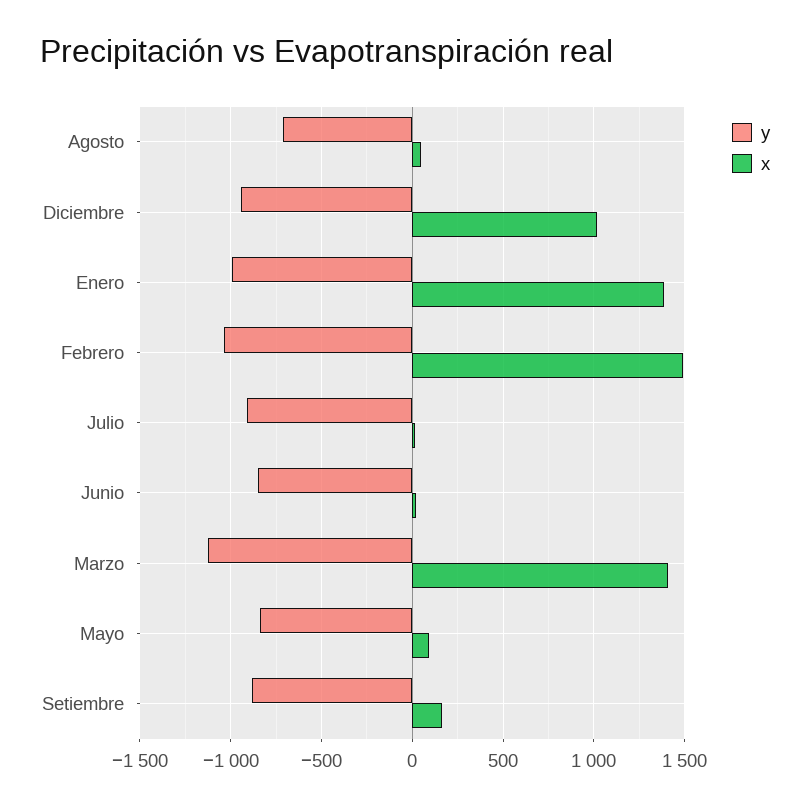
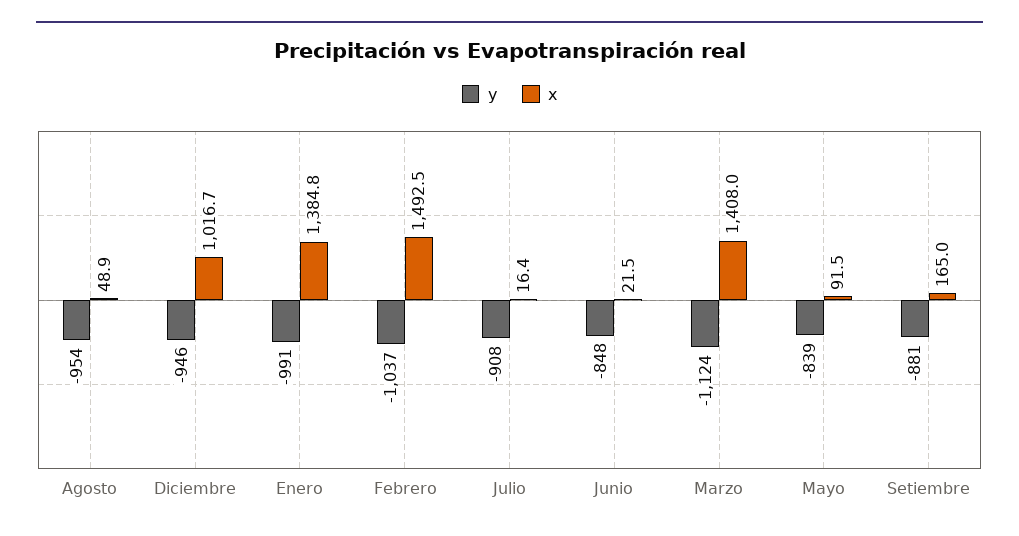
  {
    "y": {
-     "Agosto": -700,
+     "Agosto": -954,
      "Diciembre": -946,
      "Enero": -991,
      "Febrero": -1037,
      "Julio": -908,
      "Junio": -848,
      "Marzo": -1124,
      "Mayo": -839,
      "Setiembre": -881
    },
    "x": {
      "Agosto": 48.9,
      "Diciembre": 1016.7,
      "Enero": 1384.8,
      "Febrero": 1492.5,
      "Julio": 16.4,
      "Junio": 21.5,
      "Marzo": 1408,
      "Mayo": 91.5,
      "Setiembre": 165
    }
  }

